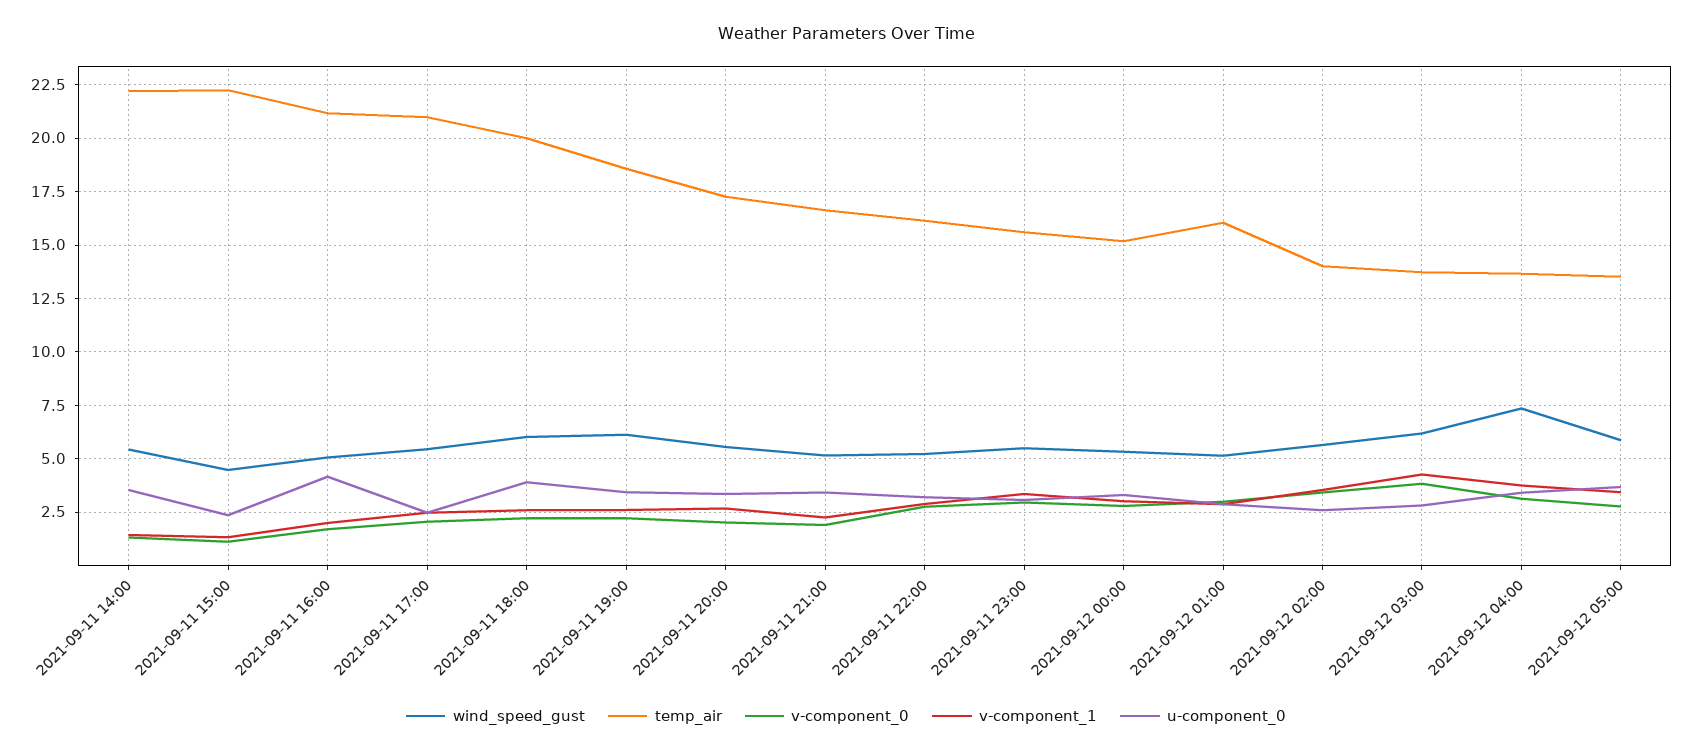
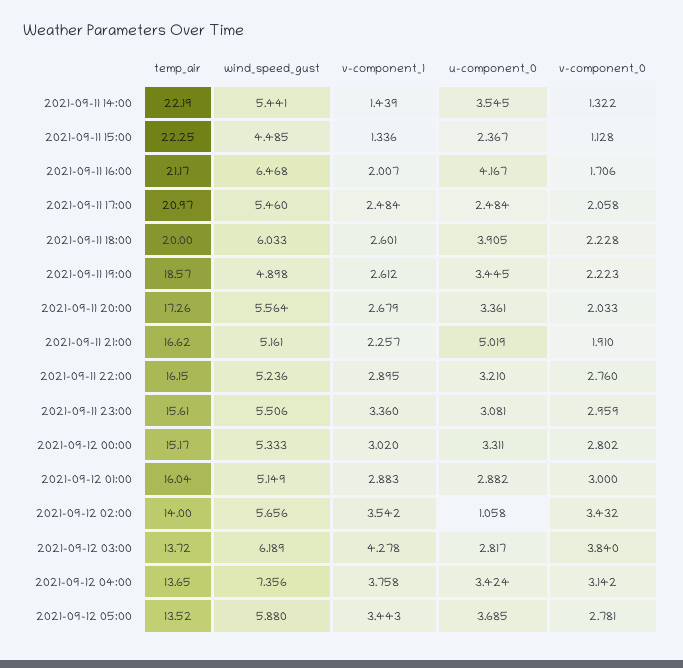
  {
    "wind_speed_gust": {
      "2021-09-11 14:00": 5.441,
      "2021-09-11 15:00": 4.485,
-     "2021-09-11 16:00": 5,
+     "2021-09-11 16:00": 6.468,
      "2021-09-11 17:00": 5.46,
      "2021-09-11 18:00": 6.033,
-     "2021-09-11 19:00": 6,
+     "2021-09-11 19:00": 4.898,
      "2021-09-11 20:00": 5.564,
      "2021-09-11 21:00": 5.161,
      "2021-09-11 22:00": 5.236,
      "2021-09-11 23:00": 5.506,
      "2021-09-12 00:00": 5.333,
      "2021-09-12 01:00": 5.149,
      "2021-09-12 02:00": 5.656,
      "2021-09-12 03:00": 6.189,
      "2021-09-12 04:00": 7.356,
      "2021-09-12 05:00": 5.88
    },
    "temp_air": {
      "2021-09-11 14:00": 22.19,
      "2021-09-11 15:00": 22.25,
      "2021-09-11 16:00": 21.17,
      "2021-09-11 17:00": 20.97,
      "2021-09-11 18:00": 20,
      "2021-09-11 19:00": 18.57,
      "2021-09-11 20:00": 17.26,
      "2021-09-11 21:00": 16.62,
      "2021-09-11 22:00": 16.15,
      "2021-09-11 23:00": 15.61,
      "2021-09-12 00:00": 15.17,
      "2021-09-12 01:00": 16.04,
      "2021-09-12 02:00": 14,
      "2021-09-12 03:00": 13.72,
      "2021-09-12 04:00": 13.65,
      "2021-09-12 05:00": 13.52
    },
    "v-component_0": {
      "2021-09-11 14:00": 1.322,
      "2021-09-11 15:00": 1.128,
      "2021-09-11 16:00": 1.706,
      "2021-09-11 17:00": 2.058,
      "2021-09-11 18:00": 2.228,
      "2021-09-11 19:00": 2.223,
      "2021-09-11 20:00": 2.033,
      "2021-09-11 21:00": 1.91,
      "2021-09-11 22:00": 2.76,
      "2021-09-11 23:00": 2.959,
      "2021-09-12 00:00": 2.802,
      "2021-09-12 01:00": 3,
      "2021-09-12 02:00": 3.432,
      "2021-09-12 03:00": 3.84,
      "2021-09-12 04:00": 3.142,
      "2021-09-12 05:00": 2.781
    },
    "v-component_1": {
      "2021-09-11 14:00": 1.439,
      "2021-09-11 15:00": 1.336,
      "2021-09-11 16:00": 2.007,
      "2021-09-11 17:00": 2.484,
      "2021-09-11 18:00": 2.601,
      "2021-09-11 19:00": 2.612,
      "2021-09-11 20:00": 2.679,
      "2021-09-11 21:00": 2.257,
      "2021-09-11 22:00": 2.895,
      "2021-09-11 23:00": 3.36,
      "2021-09-12 00:00": 3.02,
      "2021-09-12 01:00": 2.883,
      "2021-09-12 02:00": 3.542,
      "2021-09-12 03:00": 4.278,
      "2021-09-12 04:00": 3.758,
      "2021-09-12 05:00": 3.443
    },
    "u-component_0": {
      "2021-09-11 14:00": 3.545,
      "2021-09-11 15:00": 2.367,
      "2021-09-11 16:00": 4.167,
      "2021-09-11 17:00": 2.484,
      "2021-09-11 18:00": 3.905,
      "2021-09-11 19:00": 3.445,
      "2021-09-11 20:00": 3.361,
-     "2021-09-11 21:00": 3.5,
+     "2021-09-11 21:00": 5.019,
      "2021-09-11 22:00": 3.21,
      "2021-09-11 23:00": 3.081,
      "2021-09-12 00:00": 3.311,
      "2021-09-12 01:00": 2.882,
-     "2021-09-12 02:00": 2.5,
+     "2021-09-12 02:00": 1.058,
      "2021-09-12 03:00": 2.817,
      "2021-09-12 04:00": 3.424,
      "2021-09-12 05:00": 3.685
    }
  }

